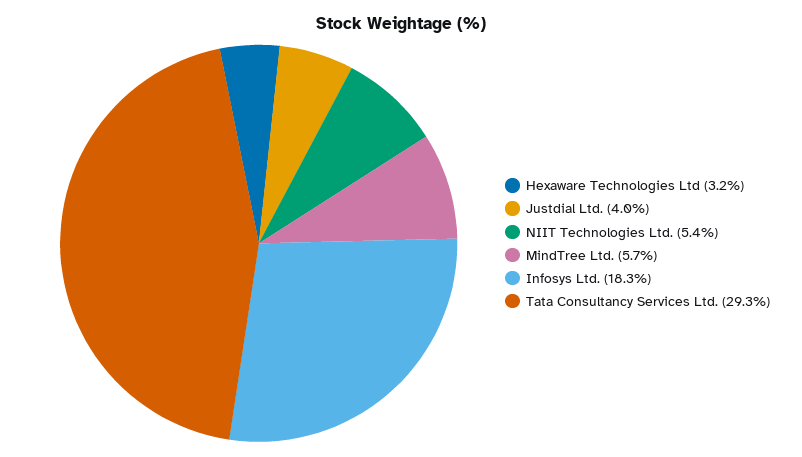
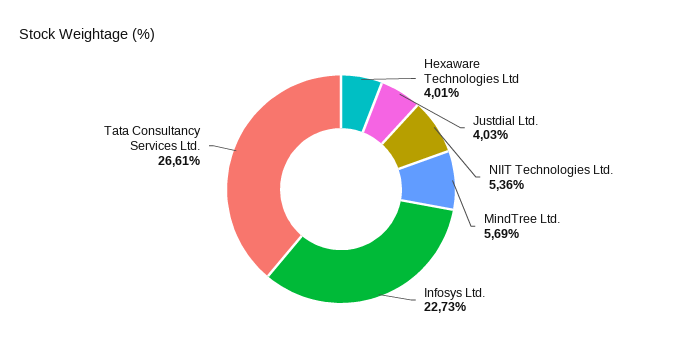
  {
-   "Hexaware Technologies Ltd": 3.2,
+   "Hexaware Technologies Ltd": 4.01,
    "Justdial Ltd.": 4.03,
    "NIIT Technologies Ltd.": 5.36,
    "MindTree Ltd.": 5.69,
-   "Infosys Ltd.": 18.3,
+   "Infosys Ltd.": 22.73,
-   "Tata Consultancy Services Ltd.": 29.3
+   "Tata Consultancy Services Ltd.": 26.61
  }

